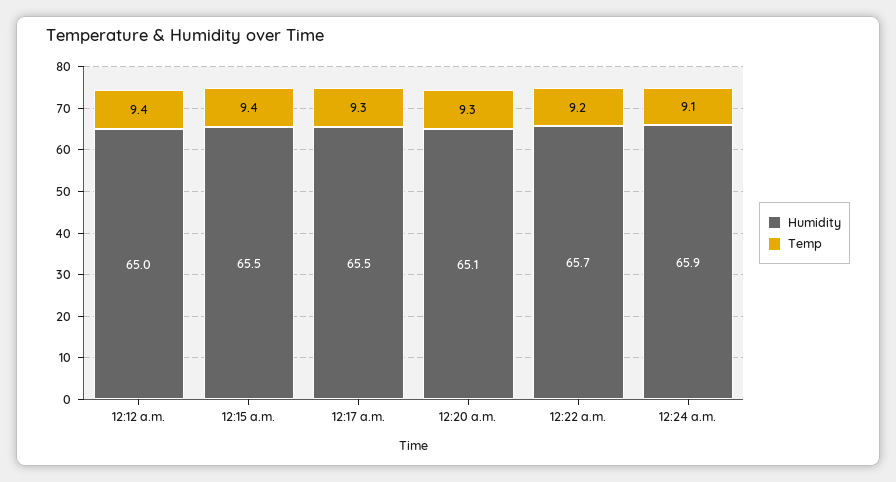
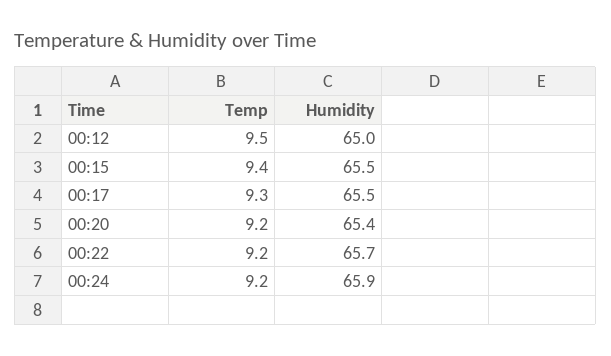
  {
    "Humidity": {
      "12:12 a.m.": 65,
      "12:15 a.m.": 65.5,
      "12:17 a.m.": 65.5,
-     "12:20 a.m.": 65.1,
+     "12:20 a.m.": 65.4,
      "12:22 a.m.": 65.7,
      "12:24 a.m.": 65.9
    },
    "Temp": {
-     "12:12 a.m.": 9.4,
+     "12:12 a.m.": 9.5,
      "12:15 a.m.": 9.4,
      "12:17 a.m.": 9.3,
-     "12:20 a.m.": 9.3,
+     "12:20 a.m.": 9.2,
      "12:22 a.m.": 9.2,
-     "12:24 a.m.": 9.1
+     "12:24 a.m.": 9.2
    }
  }

